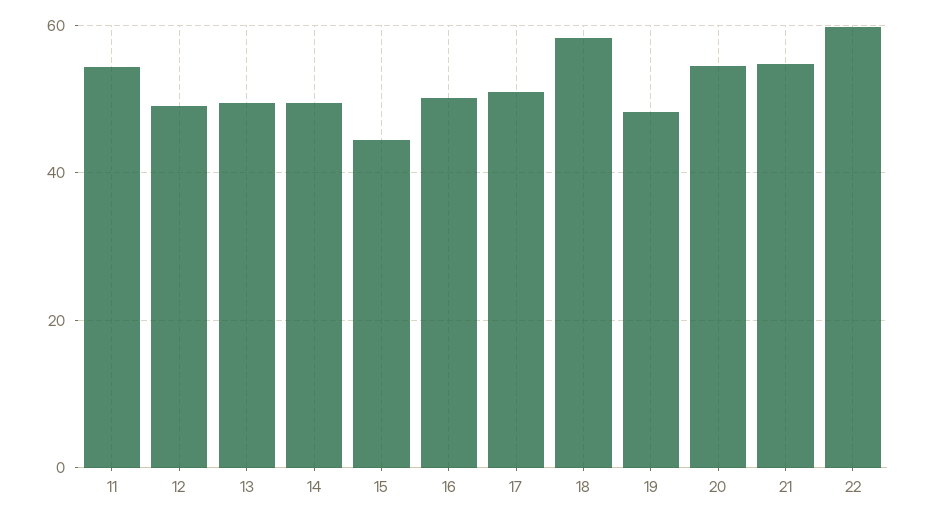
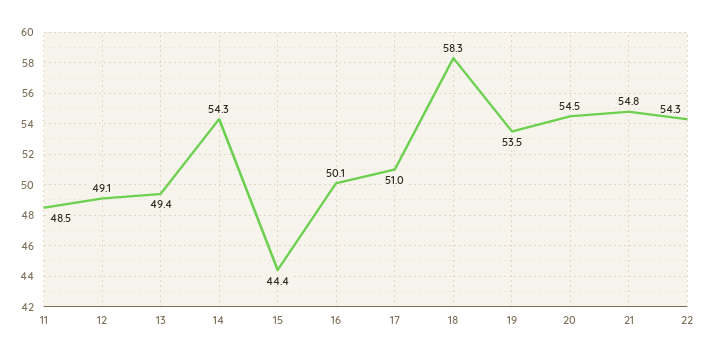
  {
-   "11": 54,
+   "11": 48.5,
    "12": 49.1,
    "13": 49.4,
-   "14": 50,
+   "14": 54.3,
    "15": 44.4,
    "16": 50.1,
    "17": 51,
    "18": 58.3,
-   "19": 48,
+   "19": 53.5,
    "20": 54.5,
    "21": 54.8,
-   "22": 60
+   "22": 54.3
  }

